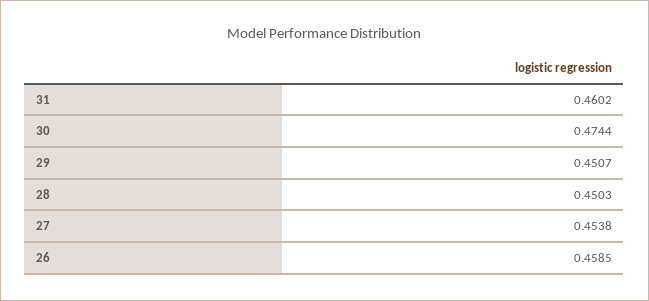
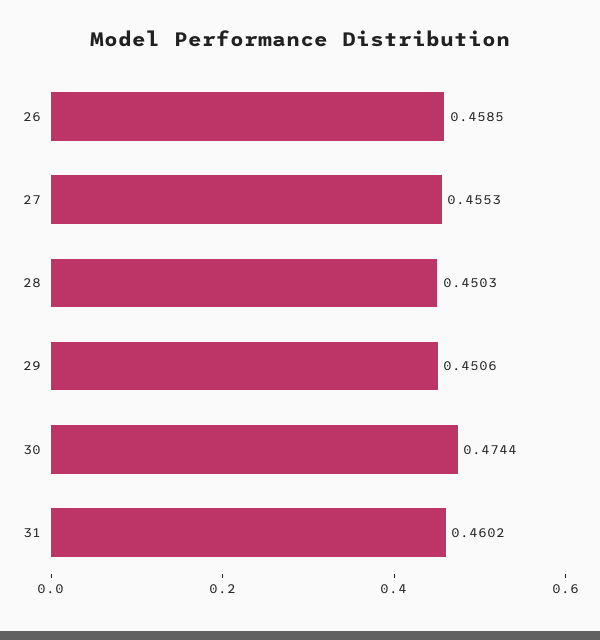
  {
    "31": 0.4602,
    "30": 0.4744,
-   "29": 0.4507,
+   "29": 0.4506,
    "28": 0.4503,
-   "27": 0.4538,
+   "27": 0.4553,
    "26": 0.4585
  }

